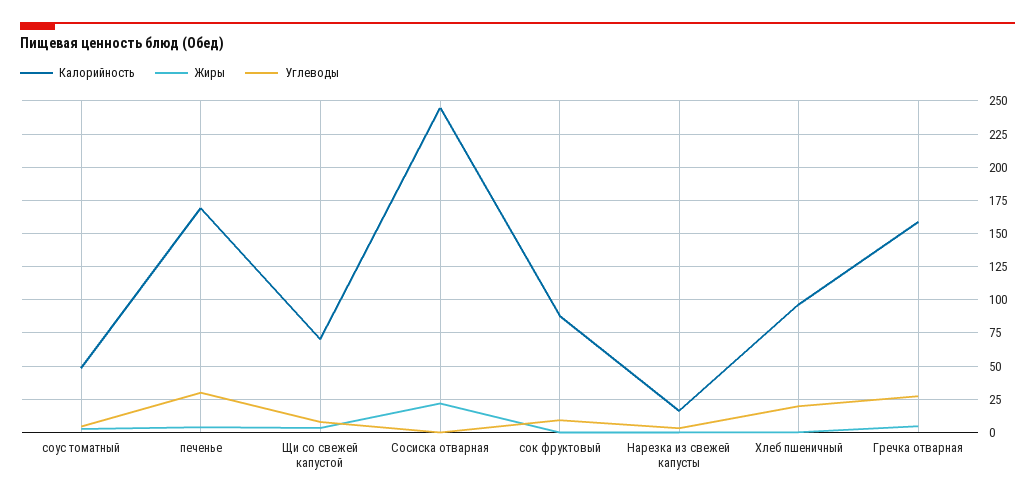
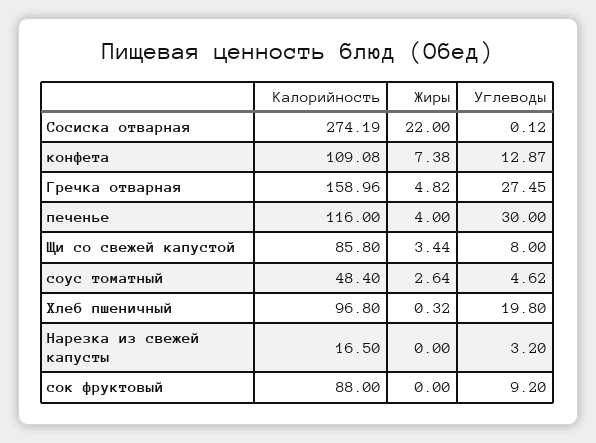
  {
    "Калорийность": {
      "соус томатный": 48.4,
-     "печенье": 170,
+     "печенье": 116,
-     "Щи со свежей капустой": 70,
+     "Щи со свежей капустой": 85.8,
-     "Сосиска отварная": 245,
+     "Сосиска отварная": 274.19,
      "сок фруктовый": 88,
      "Нарезка из свежей капусты": 16.5,
      "Хлеб пшеничный": 96.8,
-     "Гречка отварная": 158.96
+     "Гречка отварная": 158.96,
+     "конфета": 109.08
    },
    "Жиры": {
      "соус томатный": 2.64,
      "печенье": 4,
      "Щи со свежей капустой": 3.44,
      "Сосиска отварная": 22,
      "сок фруктовый": 0,
      "Нарезка из свежей капусты": 0,
      "Хлеб пшеничный": 0.32,
-     "Гречка отварная": 4.82
+     "Гречка отварная": 4.82,
+     "конфета": 7.38
    },
    "Углеводы": {
      "соус томатный": 4.62,
      "печенье": 30,
      "Щи со свежей капустой": 8,
      "Сосиска отварная": 0.12,
      "сок фруктовый": 9.2,
      "Нарезка из свежей капусты": 3.2,
      "Хлеб пшеничный": 19.8,
-     "Гречка отварная": 27.45
+     "Гречка отварная": 27.45,
+     "конфета": 12.87
    }
  }

